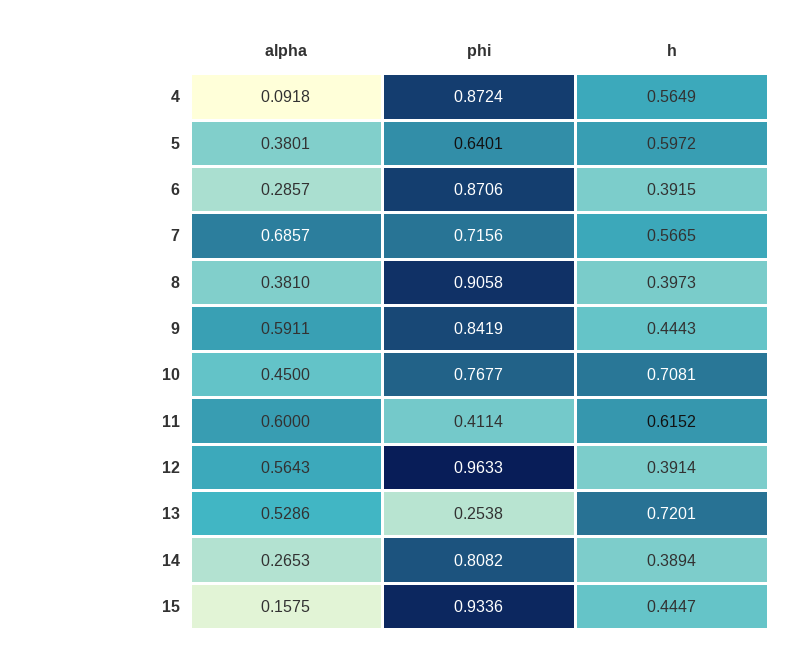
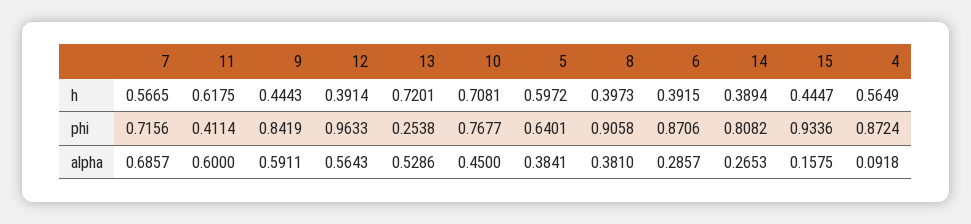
  {
    "alpha": {
      "4": 0.0918,
-     "5": 0.3801,
+     "5": 0.3841,
      "6": 0.2857,
      "7": 0.6857,
      "8": 0.381,
      "9": 0.5911,
      "10": 0.45,
      "11": 0.6,
      "12": 0.5643,
      "13": 0.5286,
      "14": 0.2653,
      "15": 0.1575
    },
    "phi": {
      "4": 0.8724,
      "5": 0.6401,
      "6": 0.8706,
      "7": 0.7156,
      "8": 0.9058,
      "9": 0.8419,
      "10": 0.7677,
      "11": 0.4114,
      "12": 0.9633,
      "13": 0.2538,
      "14": 0.8082,
      "15": 0.9336
    },
    "h": {
      "4": 0.5649,
      "5": 0.5972,
      "6": 0.3915,
      "7": 0.5665,
      "8": 0.3973,
      "9": 0.4443,
      "10": 0.7081,
-     "11": 0.6152,
+     "11": 0.6175,
      "12": 0.3914,
      "13": 0.7201,
      "14": 0.3894,
      "15": 0.4447
    }
  }

